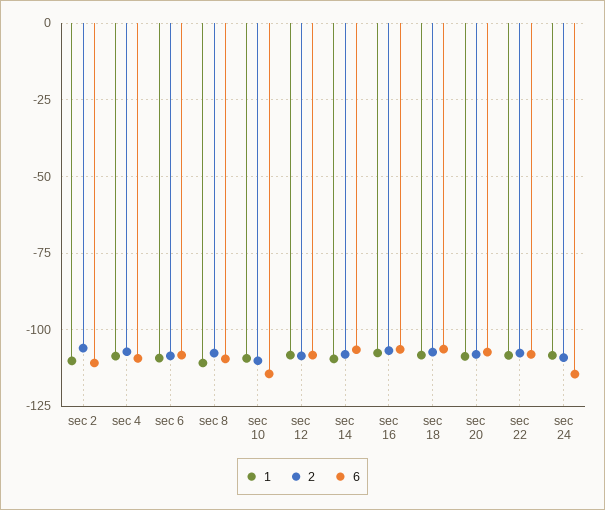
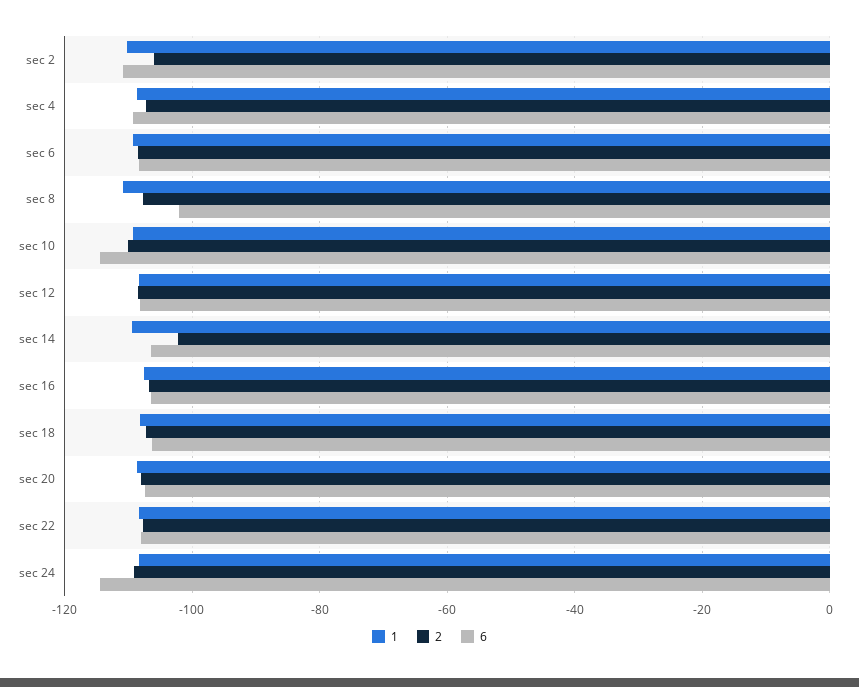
  {
    "1": {
      "sec 2": -110,
      "sec 4": -108,
      "sec 6": -110,
      "sec 8": -110,
      "sec 10": -110,
      "sec 12": -108,
      "sec 14": -110,
      "sec 16": -108,
      "sec 18": -108,
      "sec 20": -108,
      "sec 22": -108,
      "sec 24": -108
    },
    "2": {
      "sec 2": -106,
      "sec 4": -108,
      "sec 6": -108,
      "sec 8": -108,
      "sec 10": -110,
      "sec 12": -108,
-     "sec 14": -107.5,
+     "sec 14": -102,
      "sec 16": -106,
      "sec 18": -108,
      "sec 20": -108,
      "sec 22": -108,
      "sec 24": -110
    },
    "6": {
      "sec 2": -110,
      "sec 4": -110,
      "sec 6": -108,
-     "sec 8": -110,
+     "sec 8": -102,
      "sec 10": -114,
      "sec 12": -108,
      "sec 14": -106,
      "sec 16": -106,
      "sec 18": -106,
      "sec 20": -108,
      "sec 22": -108,
      "sec 24": -114
    }
  }

